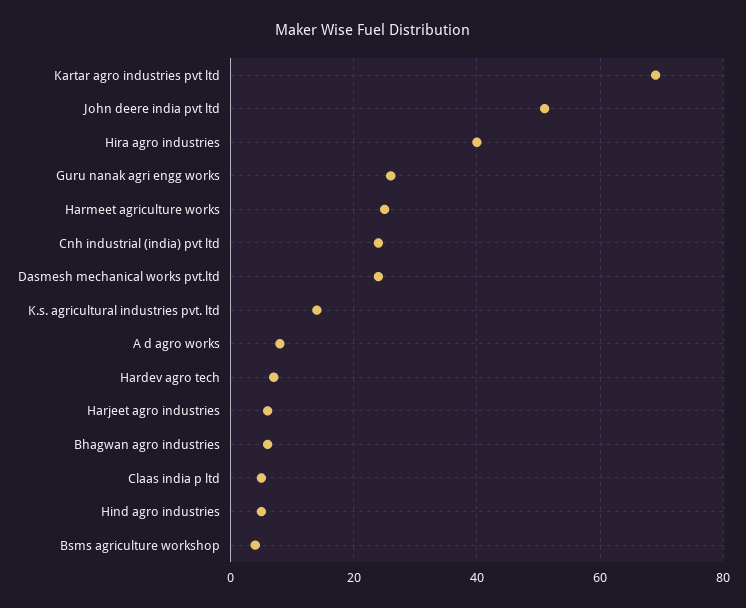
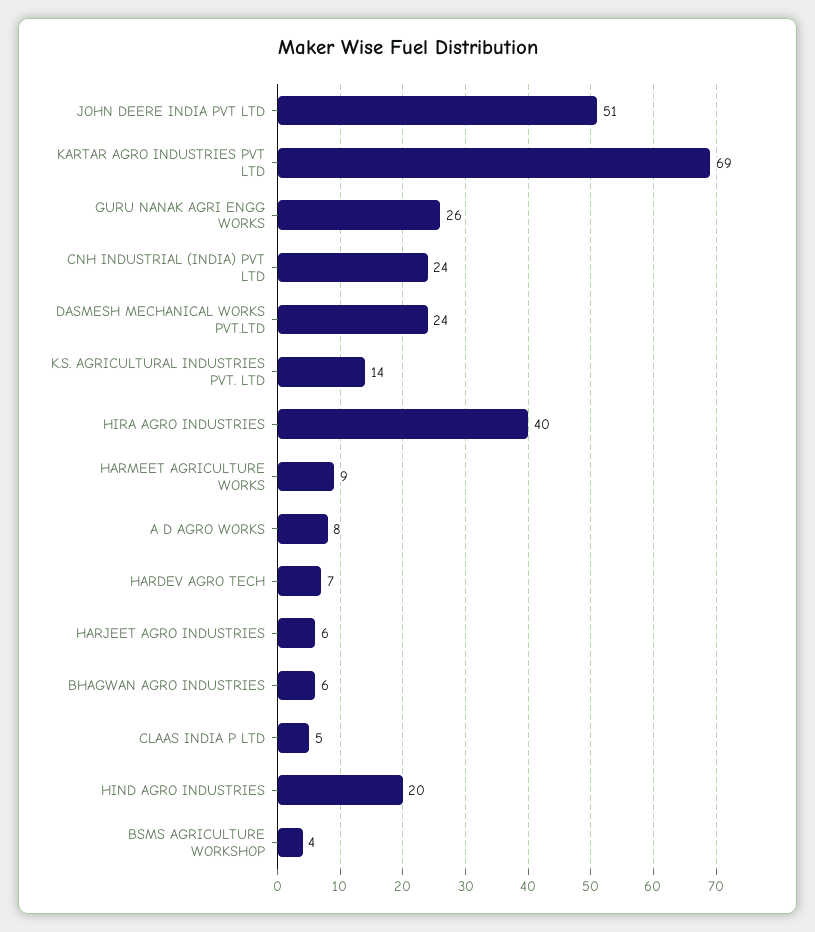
  {
    "Kartar agro industries pvt ltd": 69,
    "John deere india pvt ltd": 51,
    "Hira agro industries": 40,
    "Guru nanak agri engg works": 26,
-   "Harmeet agriculture works": 25,
+   "Harmeet agriculture works": 9,
    "Cnh industrial (india) pvt ltd": 24,
    "Dasmesh mechanical works pvt.ltd": 24,
    "K.s. agricultural industries pvt. ltd": 14,
    "A d agro works": 8,
    "Hardev agro tech": 7,
    "Harjeet agro industries": 6,
    "Bhagwan agro industries": 6,
    "Claas india p ltd": 5,
-   "Hind agro industries": 5,
+   "Hind agro industries": 20,
    "Bsms agriculture workshop": 4
  }

